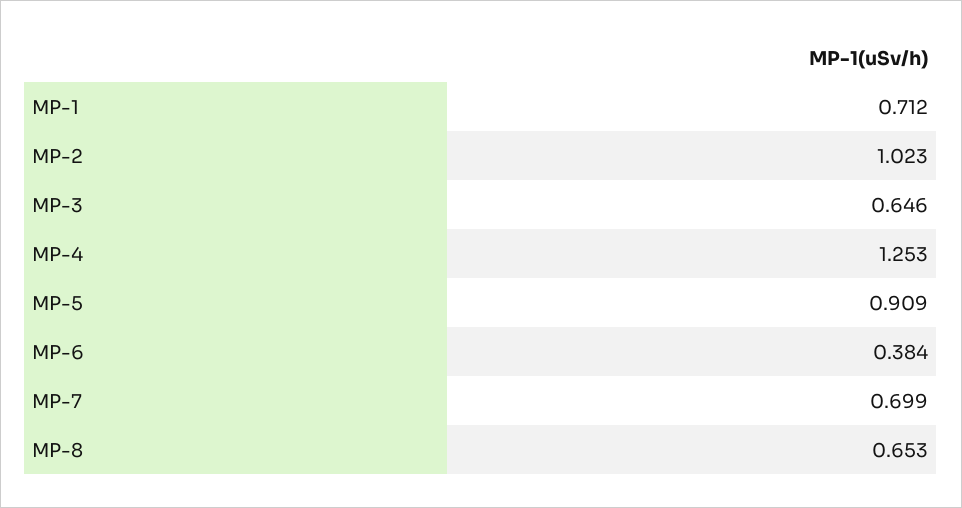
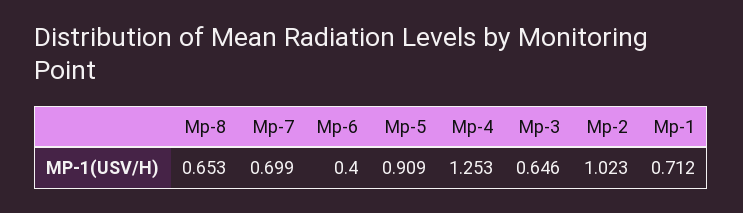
  {
    "MP-1": 0.712,
    "MP-2": 1.023,
    "MP-3": 0.646,
    "MP-4": 1.253,
    "MP-5": 0.909,
-   "MP-6": 0.384,
+   "MP-6": 0.4,
    "MP-7": 0.699,
    "MP-8": 0.653
  }

